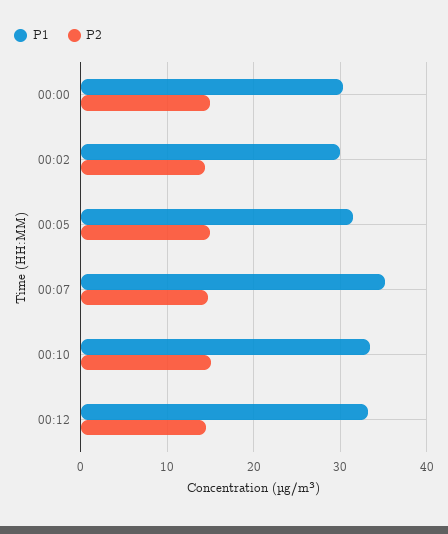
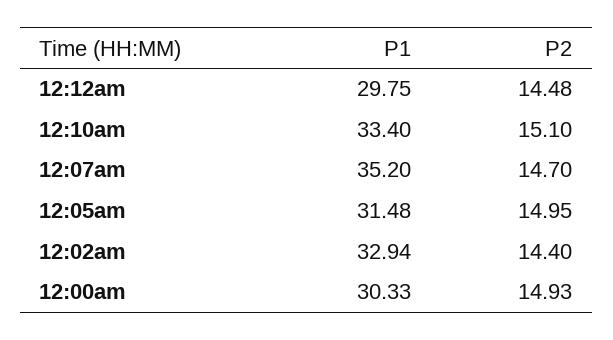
  {
    "P1": {
      "00:00": 30.33,
-     "00:02": 30,
+     "00:02": 32.94,
      "00:05": 31.48,
      "00:07": 35.2,
      "00:10": 33.4,
-     "00:12": 33
+     "00:12": 29.75
    },
    "P2": {
      "00:00": 14.93,
      "00:02": 14.4,
      "00:05": 14.95,
      "00:07": 14.7,
      "00:10": 15.1,
      "00:12": 14.48
    }
  }

